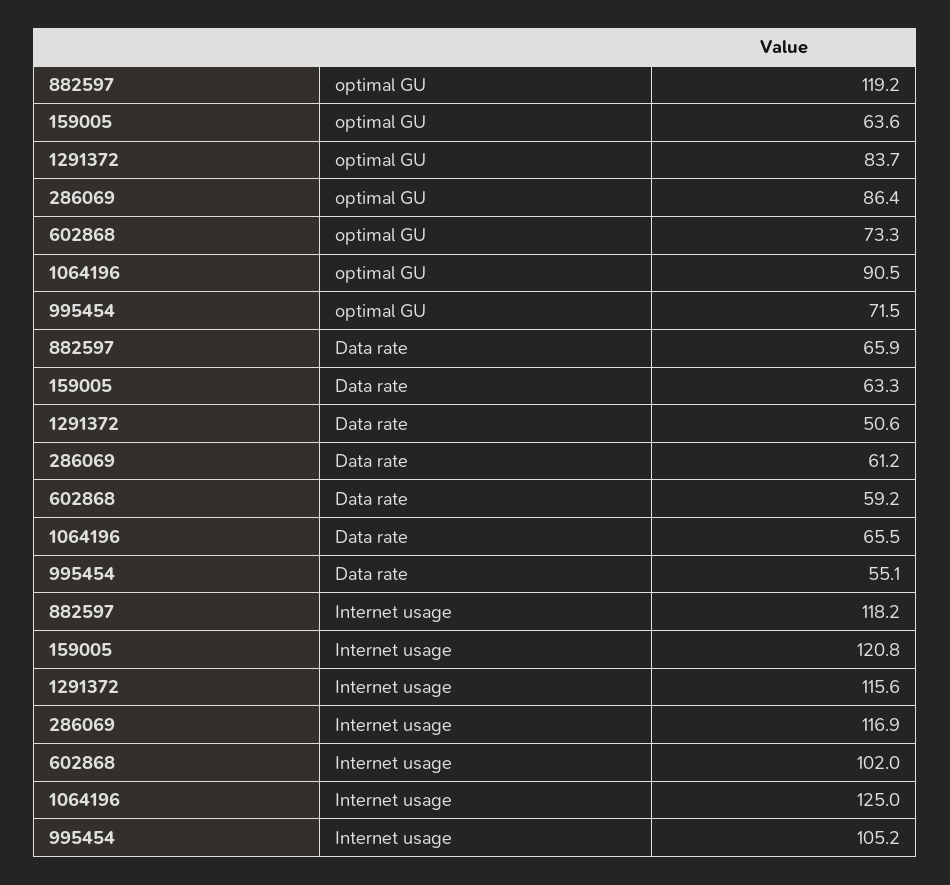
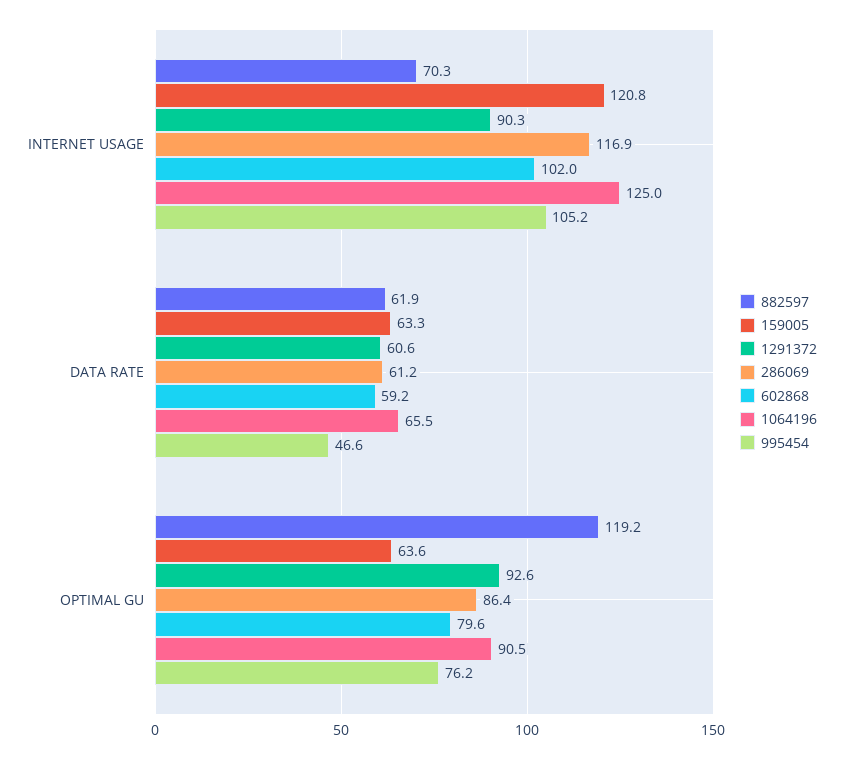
  {
    "882597": {
      "optimal GU": 119.2,
-     "Data rate": 65.9,
+     "Data rate": 61.9,
-     "Internet usage": 118.2
+     "Internet usage": 70.3
    },
    "159005": {
      "optimal GU": 63.6,
      "Data rate": 63.3,
      "Internet usage": 120.8
    },
    "1291372": {
-     "optimal GU": 83.7,
+     "optimal GU": 92.6,
-     "Data rate": 50.6,
+     "Data rate": 60.6,
-     "Internet usage": 115.6
+     "Internet usage": 90.3
    },
    "286069": {
      "optimal GU": 86.4,
      "Data rate": 61.2,
      "Internet usage": 116.9
    },
    "602868": {
-     "optimal GU": 73.3,
+     "optimal GU": 79.6,
      "Data rate": 59.2,
      "Internet usage": 102
    },
    "1064196": {
      "optimal GU": 90.5,
      "Data rate": 65.5,
      "Internet usage": 125
    },
    "995454": {
-     "optimal GU": 71.5,
+     "optimal GU": 76.2,
-     "Data rate": 55.1,
+     "Data rate": 46.6,
      "Internet usage": 105.2
    }
  }

